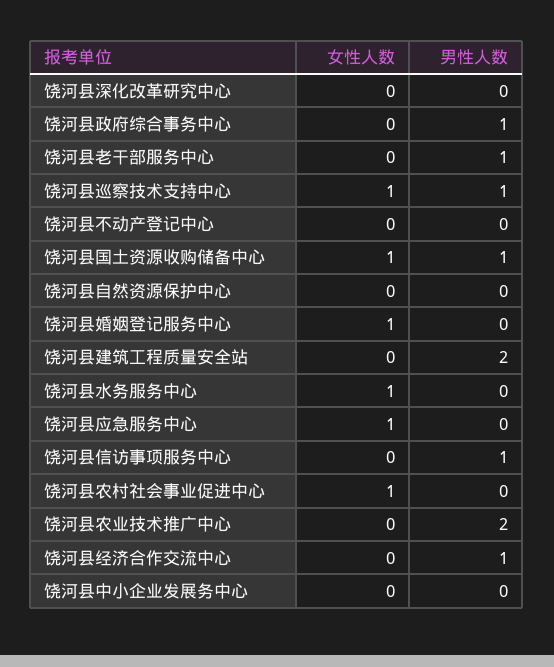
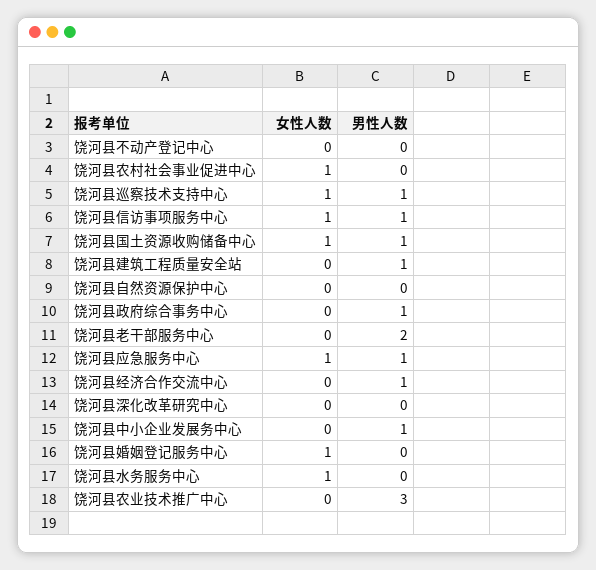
  {
    "女性人数": {
      "饶河县深化改革研究中心": 0,
      "饶河县政府综合事务中心": 0,
      "饶河县老干部服务中心": 0,
      "饶河县巡察技术支持中心": 1,
      "饶河县不动产登记中心": 0,
      "饶河县国土资源收购储备中心": 1,
      "饶河县自然资源保护中心": 0,
      "饶河县婚姻登记服务中心": 1,
      "饶河县建筑工程质量安全站": 0,
      "饶河县水务服务中心": 1,
      "饶河县应急服务中心": 1,
-     "饶河县信访事项服务中心": 0,
+     "饶河县信访事项服务中心": 1,
      "饶河县农村社会事业促进中心": 1,
      "饶河县农业技术推广中心": 0,
      "饶河县经济合作交流中心": 0,
      "饶河县中小企业发展务中心": 0
    },
    "男性人数": {
      "饶河县深化改革研究中心": 0,
      "饶河县政府综合事务中心": 1,
-     "饶河县老干部服务中心": 1,
+     "饶河县老干部服务中心": 2,
      "饶河县巡察技术支持中心": 1,
      "饶河县不动产登记中心": 0,
      "饶河县国土资源收购储备中心": 1,
      "饶河县自然资源保护中心": 0,
      "饶河县婚姻登记服务中心": 0,
-     "饶河县建筑工程质量安全站": 2,
+     "饶河县建筑工程质量安全站": 1,
      "饶河县水务服务中心": 0,
-     "饶河县应急服务中心": 0,
+     "饶河县应急服务中心": 1,
      "饶河县信访事项服务中心": 1,
      "饶河县农村社会事业促进中心": 0,
-     "饶河县农业技术推广中心": 2,
+     "饶河县农业技术推广中心": 3,
      "饶河县经济合作交流中心": 1,
-     "饶河县中小企业发展务中心": 0
+     "饶河县中小企业发展务中心": 1
    }
  }

